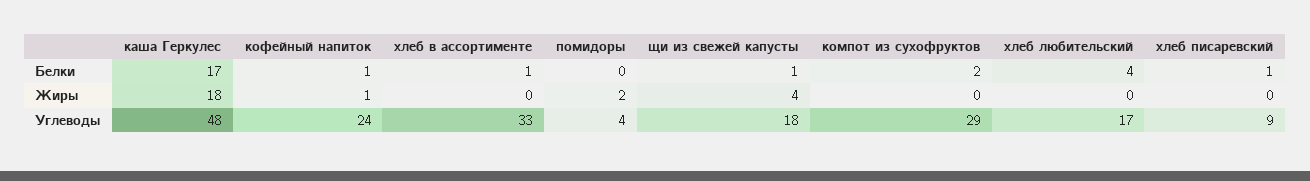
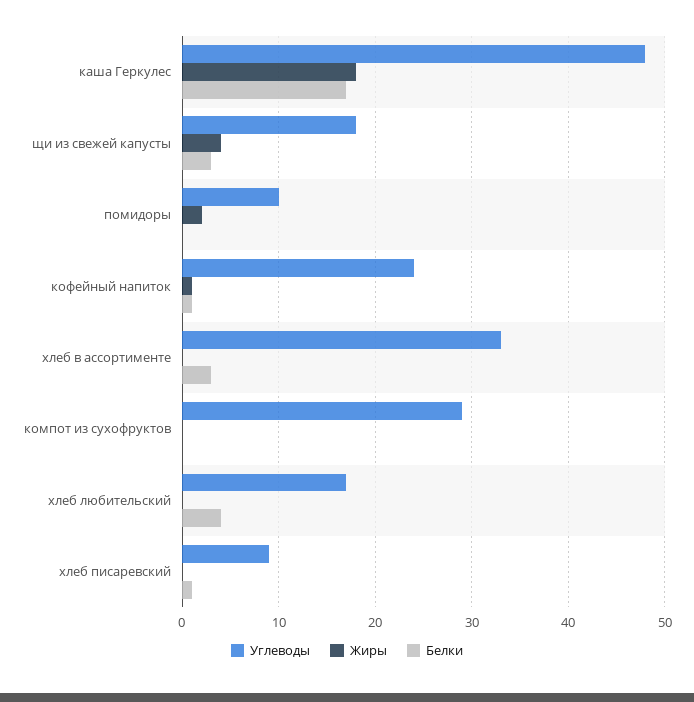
  {
    "Белки": {
      "каша Геркулес": 17,
      "кофейный напиток": 1,
-     "хлеб в ассортименте": 1,
+     "хлеб в ассортименте": 3,
      "помидоры": 0,
-     "щи из свежей капусты": 1,
+     "щи из свежей капусты": 3,
-     "компот из сухофруктов": 2,
+     "компот из сухофруктов": 0,
      "хлеб любительский": 4,
      "хлеб писаревский": 1
    },
    "Жиры": {
      "каша Геркулес": 18,
      "кофейный напиток": 1,
      "хлеб в ассортименте": 0,
      "помидоры": 2,
      "щи из свежей капусты": 4,
      "компот из сухофруктов": 0,
      "хлеб любительский": 0,
      "хлеб писаревский": 0
    },
    "Углеводы": {
      "каша Геркулес": 48,
      "кофейный напиток": 24,
      "хлеб в ассортименте": 33,
-     "помидоры": 4,
+     "помидоры": 10,
      "щи из свежей капусты": 18,
      "компот из сухофруктов": 29,
      "хлеб любительский": 17,
      "хлеб писаревский": 9
    }
  }

